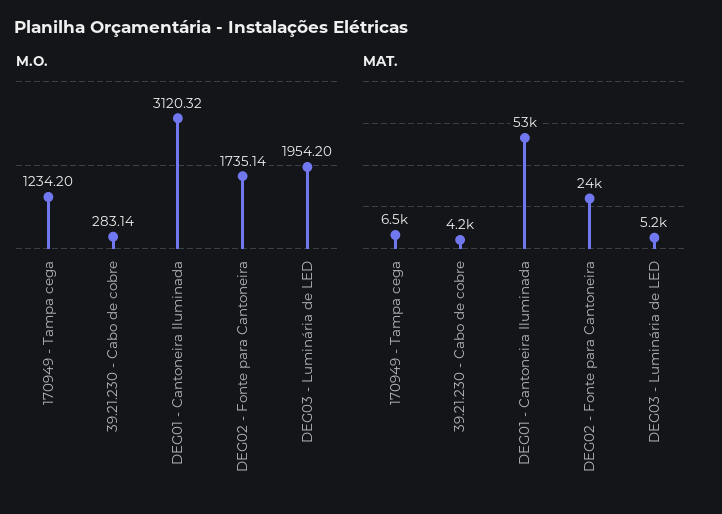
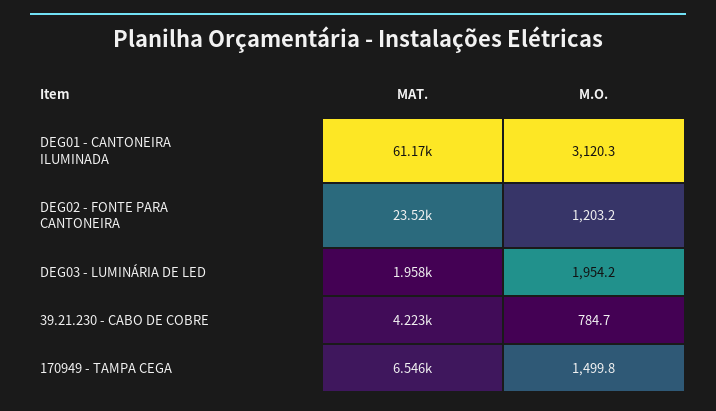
  {
    "M.O.": {
-     "170949 - Tampa cega": 1234.2,
+     "170949 - Tampa cega": 1499.8,
-     "39.21.230 - Cabo de cobre": 283.14,
+     "39.21.230 - Cabo de cobre": 784.7,
      "DEG01 - Cantoneira Iluminada": 3120.32,
-     "DEG02 - Fonte para Cantoneira": 1735.14,
+     "DEG02 - Fonte para Cantoneira": 1203.2,
      "DEG03 - Luminária de LED": 1954.2
    },
    "MAT.": {
      "170949 - Tampa cega": 6546,
      "39.21.230 - Cabo de cobre": 4223,
-     "DEG01 - Cantoneira Iluminada": 53000,
+     "DEG01 - Cantoneira Iluminada": 61170,
      "DEG02 - Fonte para Cantoneira": 23520,
-     "DEG03 - Luminária de LED": 5200
+     "DEG03 - Luminária de LED": 1958
    }
  }

